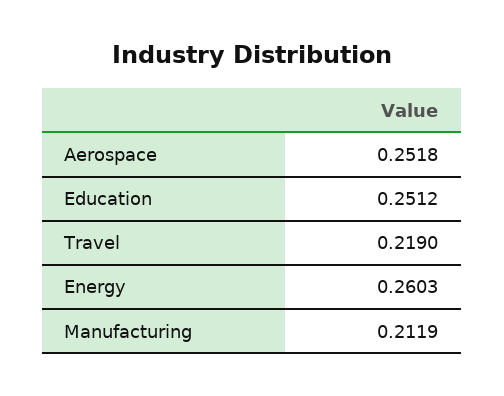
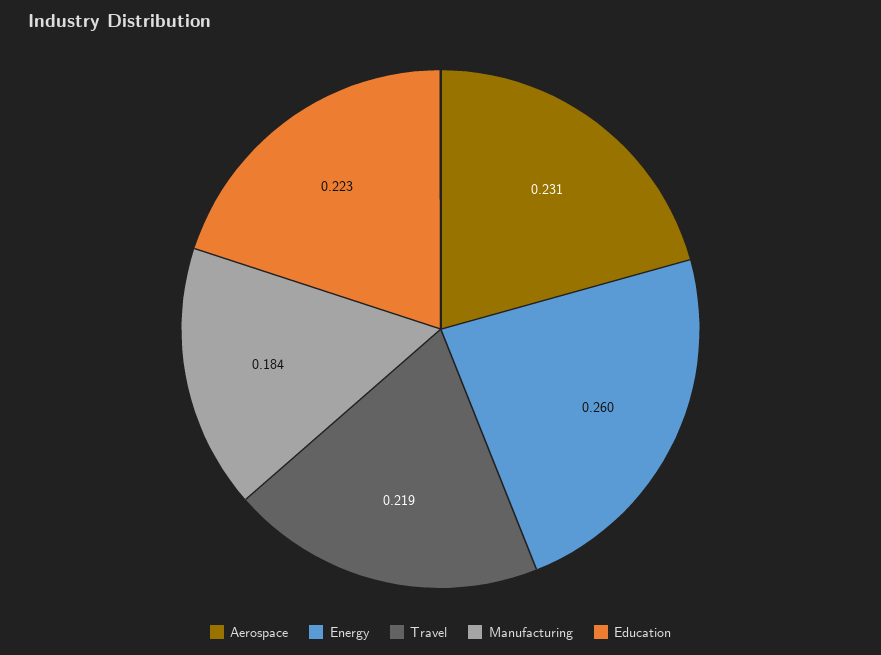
  {
-   "Aerospace": 0.2518,
+   "Aerospace": 0.231,
-   "Education": 0.2512,
+   "Education": 0.223,
    "Travel": 0.219,
    "Energy": 0.2603,
-   "Manufacturing": 0.2119
+   "Manufacturing": 0.184
  }

